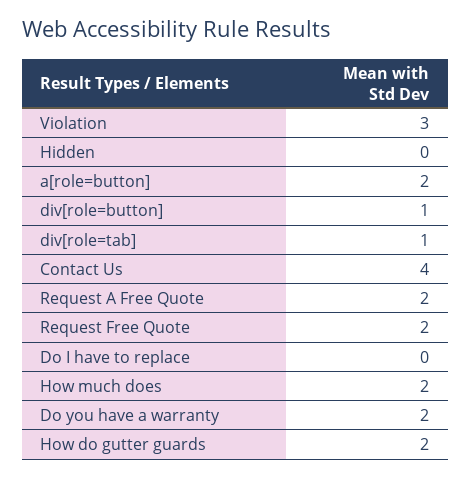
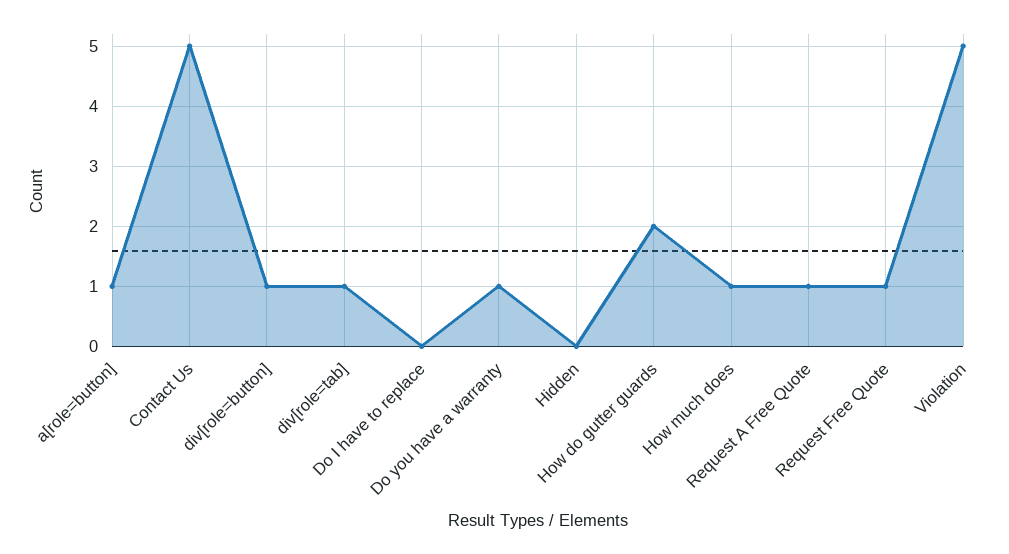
  {
-   "Violation": 3,
+   "Violation": 5,
    "Hidden": 0,
-   "a[role=button]": 2,
+   "a[role=button]": 1,
    "div[role=button]": 1,
    "div[role=tab]": 1,
-   "Contact Us": 4,
+   "Contact Us": 5,
-   "Request A Free Quote": 2,
+   "Request A Free Quote": 1,
-   "Request Free Quote": 2,
+   "Request Free Quote": 1,
    "Do I have to replace": 0,
-   "How much does": 2,
+   "How much does": 1,
-   "Do you have a warranty": 2,
+   "Do you have a warranty": 1,
    "How do gutter guards": 2
  }

